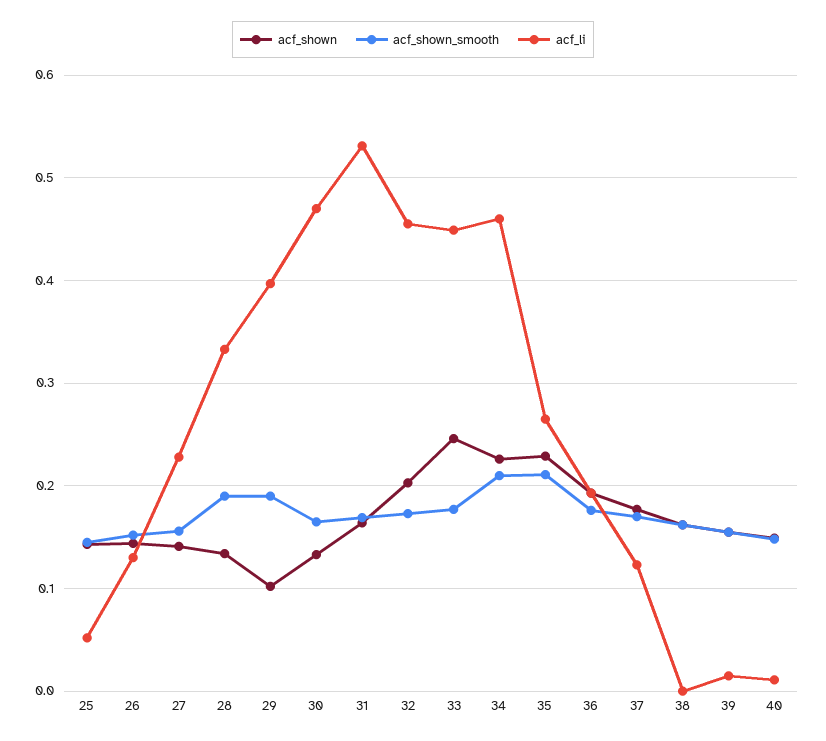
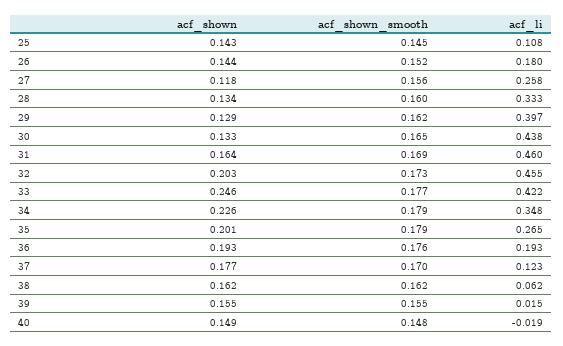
  {
    "acf_shown": {
      "25": 0.143,
      "26": 0.144,
-     "27": 0.14,
+     "27": 0.118,
      "28": 0.134,
-     "29": 0.1,
+     "29": 0.129,
      "30": 0.133,
      "31": 0.164,
      "32": 0.203,
      "33": 0.246,
      "34": 0.226,
-     "35": 0.23,
+     "35": 0.201,
      "36": 0.193,
      "37": 0.177,
      "38": 0.162,
      "39": 0.155,
      "40": 0.149
    },
    "acf_shown_smooth": {
      "25": 0.145,
      "26": 0.152,
      "27": 0.156,
-     "28": 0.19,
+     "28": 0.16,
-     "29": 0.19,
+     "29": 0.162,
      "30": 0.165,
      "31": 0.169,
      "32": 0.173,
      "33": 0.177,
-     "34": 0.21,
+     "34": 0.179,
-     "35": 0.21,
+     "35": 0.179,
      "36": 0.176,
      "37": 0.17,
      "38": 0.162,
      "39": 0.155,
      "40": 0.148
    },
    "acf_li": {
-     "25": 0.05,
+     "25": 0.108,
-     "26": 0.13,
+     "26": 0.18,
-     "27": 0.23,
+     "27": 0.258,
      "28": 0.333,
      "29": 0.397,
-     "30": 0.47,
+     "30": 0.438,
-     "31": 0.53,
+     "31": 0.46,
      "32": 0.455,
-     "33": 0.45,
+     "33": 0.422,
-     "34": 0.46,
+     "34": 0.348,
      "35": 0.265,
      "36": 0.193,
      "37": 0.123,
-     "38": 0,
+     "38": 0.062,
      "39": 0.015,
-     "40": 0.01
+     "40": -0.019
    }
  }

